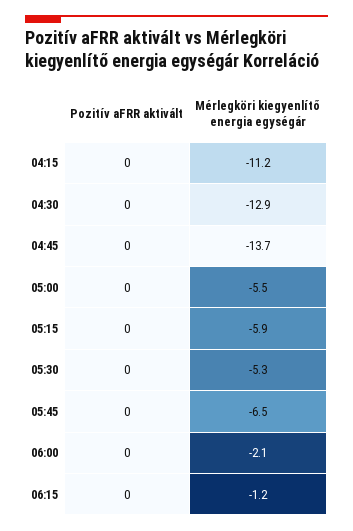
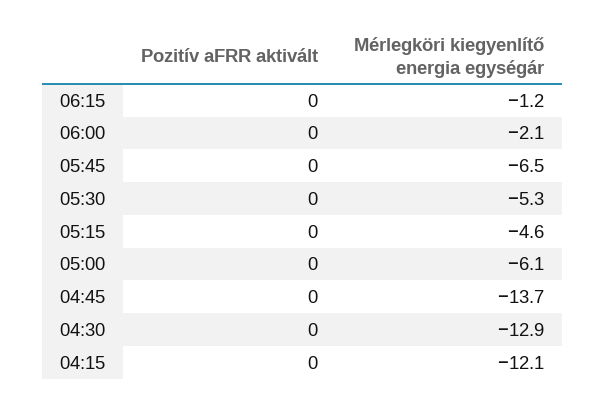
  {
    "Pozitív aFRR aktivált": {
      "04:15": 0,
      "04:30": 0,
      "04:45": 0,
      "05:00": 0,
      "05:15": 0,
      "05:30": 0,
      "05:45": 0,
      "06:00": 0,
      "06:15": 0
    },
    "Mérlegköri kiegyenlítő energia egységár": {
-     "04:15": -11.2,
+     "04:15": -12.1,
      "04:30": -12.9,
      "04:45": -13.7,
-     "05:00": -5.5,
+     "05:00": -6.1,
-     "05:15": -5.9,
+     "05:15": -4.6,
      "05:30": -5.3,
      "05:45": -6.5,
      "06:00": -2.1,
      "06:15": -1.2
    }
  }

